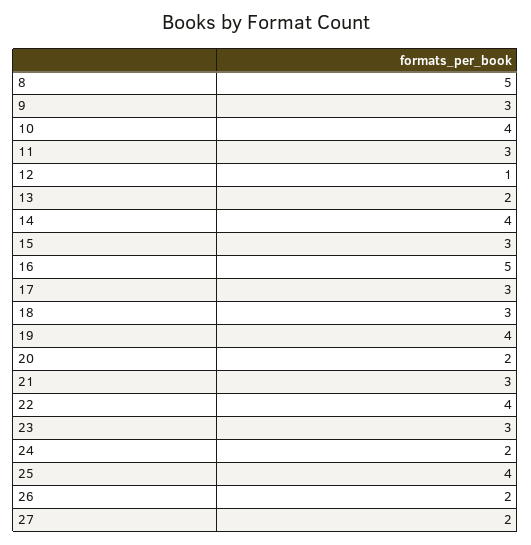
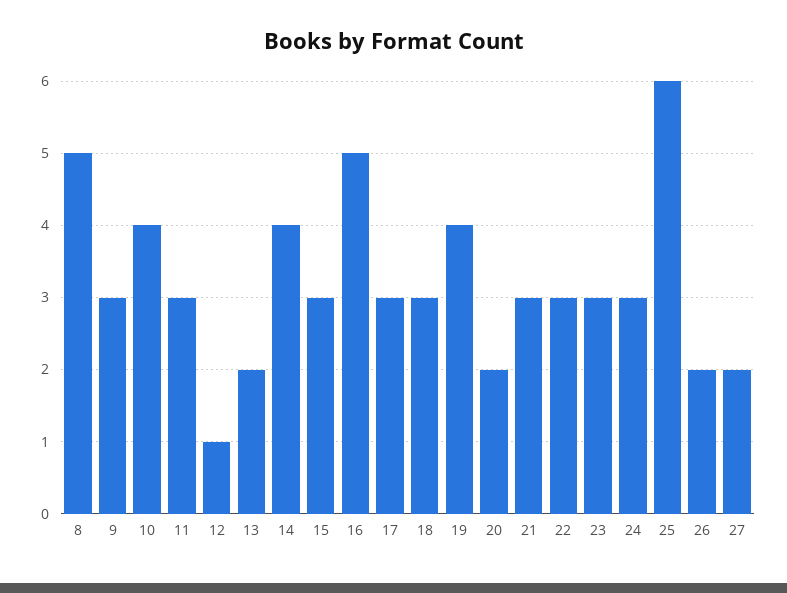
  {
    "8": 5,
    "9": 3,
    "10": 4,
    "11": 3,
    "12": 1,
    "13": 2,
    "14": 4,
    "15": 3,
    "16": 5,
    "17": 3,
    "18": 3,
    "19": 4,
    "20": 2,
    "21": 3,
-   "22": 4,
+   "22": 3,
    "23": 3,
-   "24": 2,
+   "24": 3,
-   "25": 4,
+   "25": 6,
    "26": 2,
    "27": 2
  }

